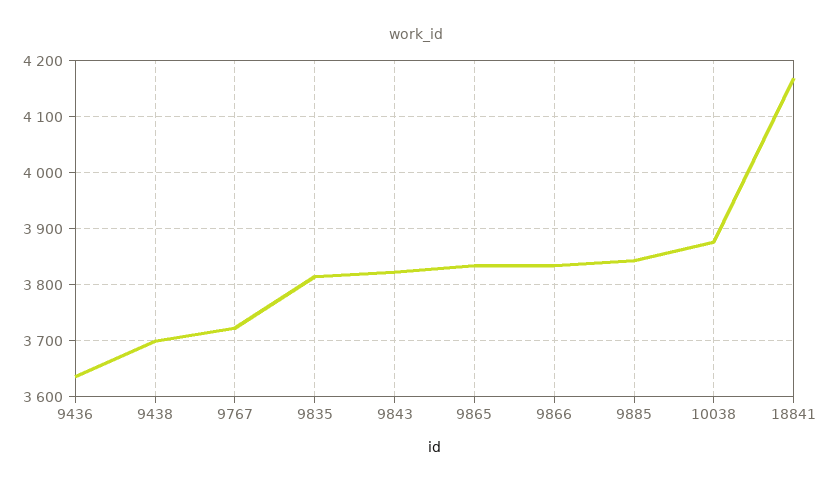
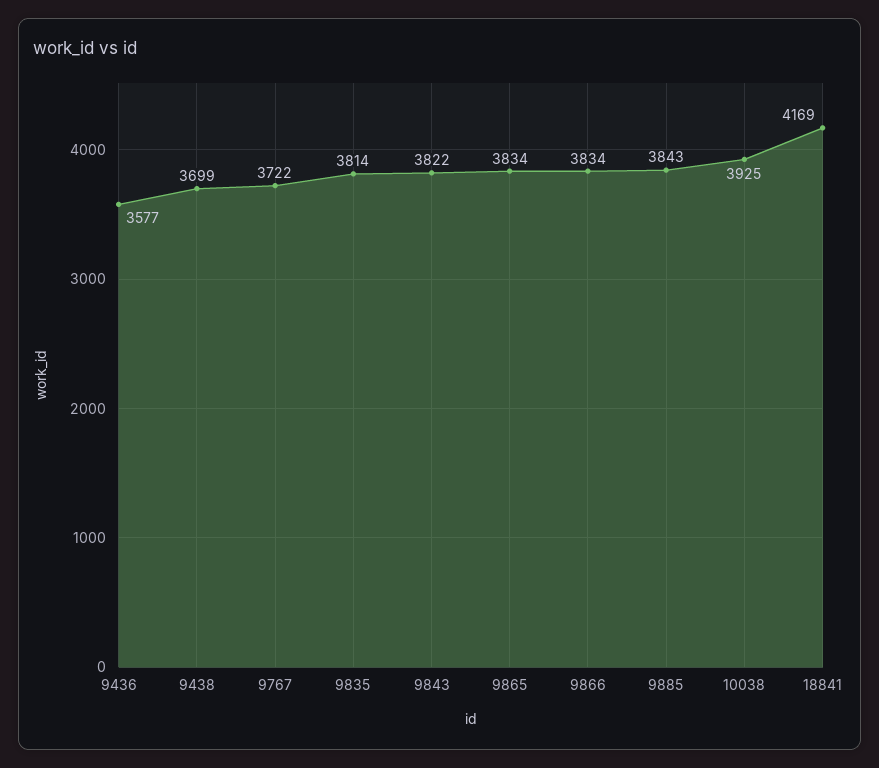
  {
-   "9436": 3640,
+   "9436": 3577,
    "9438": 3699,
    "9767": 3722,
    "9835": 3814,
    "9843": 3822,
    "9865": 3834,
    "9866": 3834,
    "9885": 3843,
-   "10038": 3880,
+   "10038": 3925,
    "18841": 4169
  }

